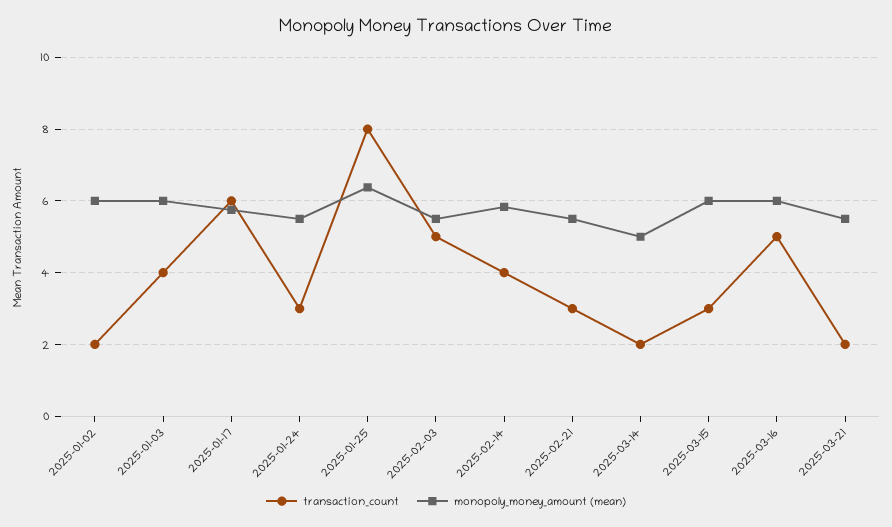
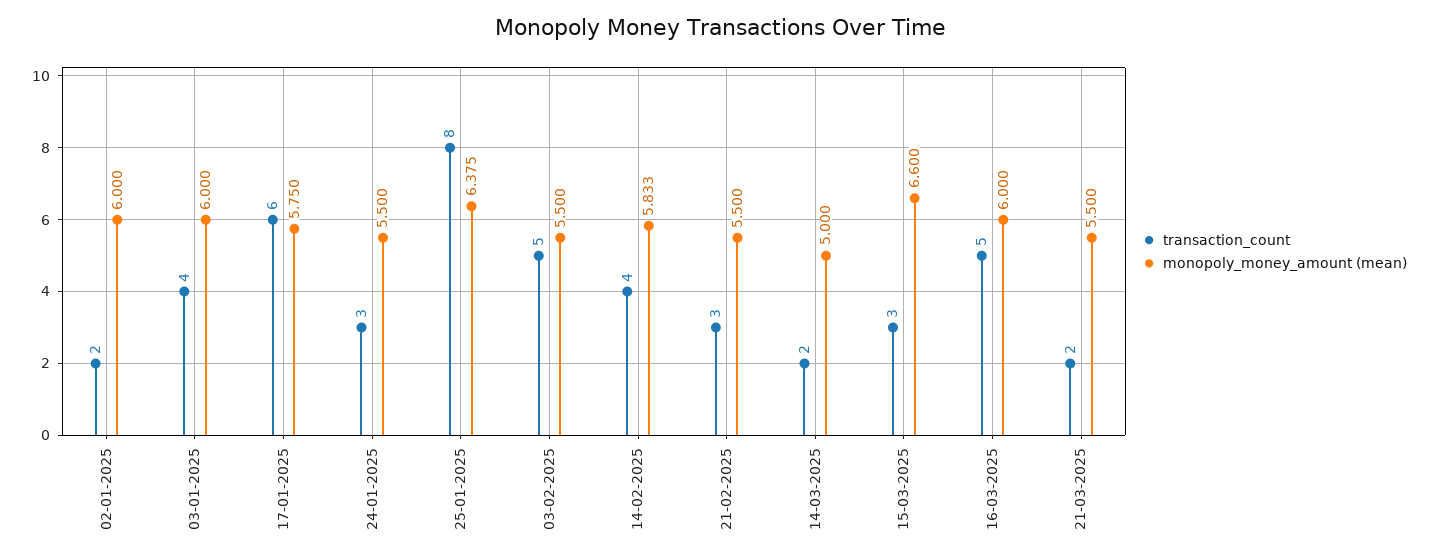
  {
    "transaction_count": {
      "2025-01-02": 2,
      "2025-01-03": 4,
      "2025-01-17": 6,
      "2025-01-24": 3,
      "2025-01-25": 8,
      "2025-02-03": 5,
      "2025-02-14": 4,
      "2025-02-21": 3,
      "2025-03-14": 2,
      "2025-03-15": 3,
      "2025-03-16": 5,
      "2025-03-21": 2
    },
    "monopoly_money_amount (mean)": {
      "2025-01-02": 6,
      "2025-01-03": 6,
      "2025-01-17": 5.75,
      "2025-01-24": 5.5,
      "2025-01-25": 6.375,
      "2025-02-03": 5.5,
      "2025-02-14": 5.833,
      "2025-02-21": 5.5,
      "2025-03-14": 5,
-     "2025-03-15": 6,
+     "2025-03-15": 6.6,
      "2025-03-16": 6,
      "2025-03-21": 5.5
    }
  }

